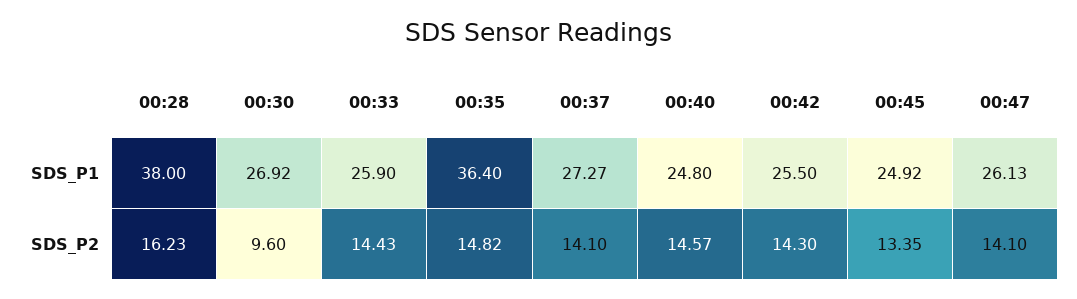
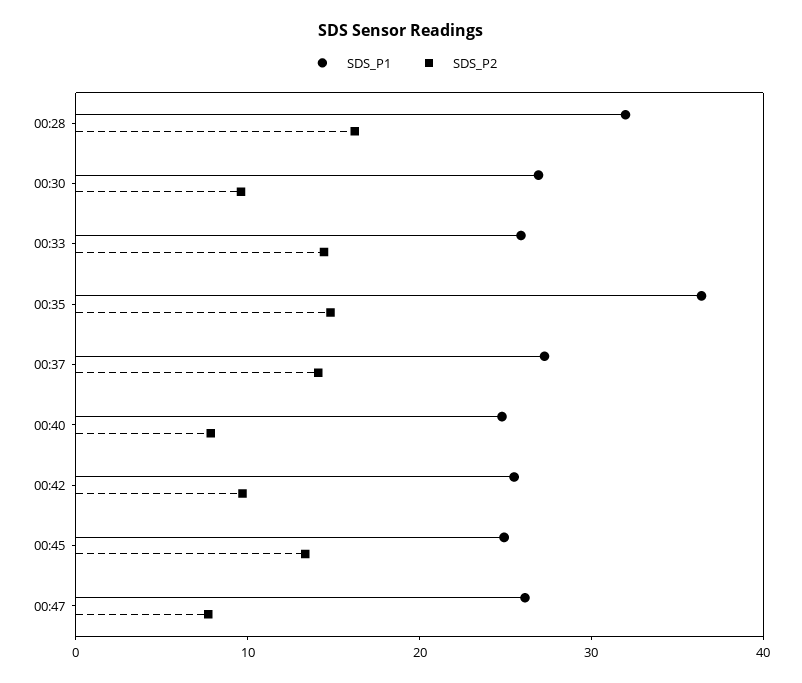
  {
    "SDS_P1": {
-     "00:28": 38,
+     "00:28": 32,
      "00:30": 26.92,
      "00:33": 25.9,
      "00:35": 36.4,
      "00:37": 27.27,
      "00:40": 24.8,
      "00:42": 25.5,
      "00:45": 24.92,
      "00:47": 26.13
    },
    "SDS_P2": {
      "00:28": 16.23,
      "00:30": 9.6,
      "00:33": 14.43,
      "00:35": 14.82,
      "00:37": 14.1,
-     "00:40": 14.57,
+     "00:40": 8,
-     "00:42": 14.3,
+     "00:42": 10,
      "00:45": 13.35,
-     "00:47": 14.1
+     "00:47": 8
    }
  }

